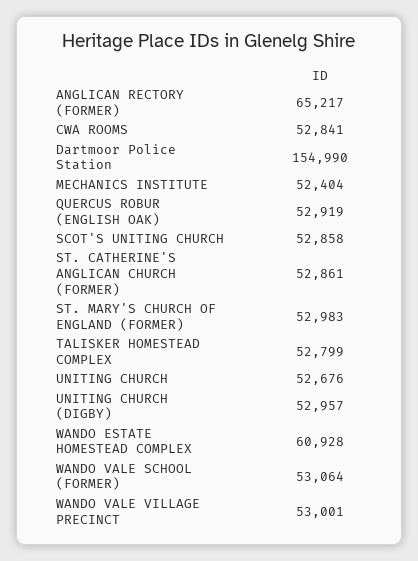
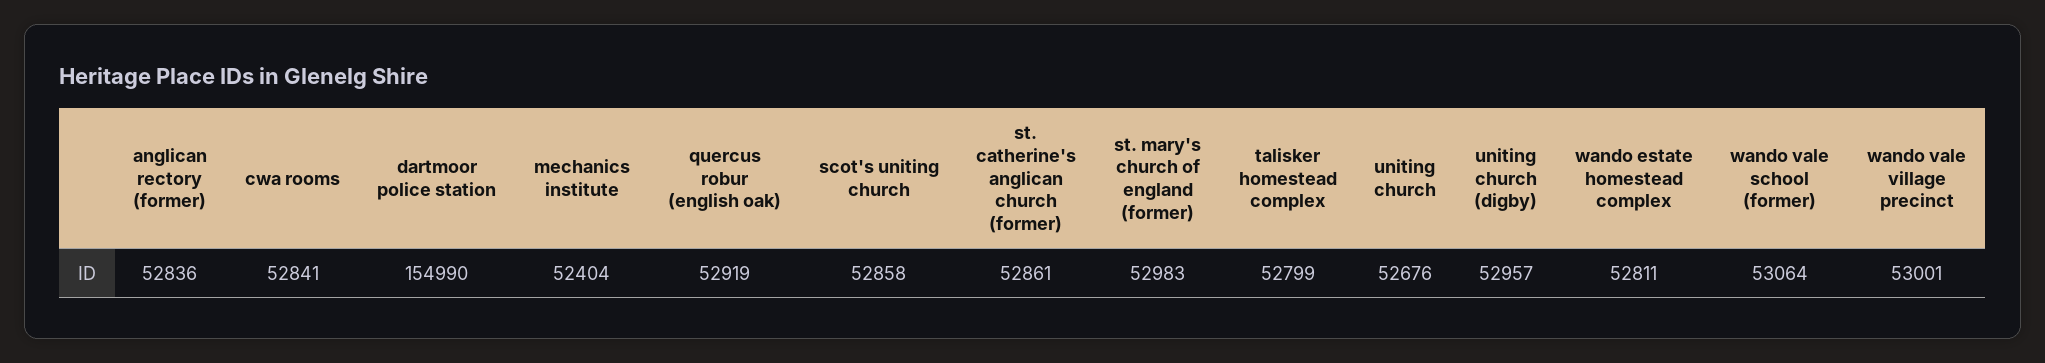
  {
-   "ANGLICAN RECTORY (FORMER)": 65217,
+   "ANGLICAN RECTORY (FORMER)": 52836,
    "CWA ROOMS": 52841,
    "Dartmoor Police Station": 154990,
    "MECHANICS INSTITUTE": 52404,
    "QUERCUS ROBUR (ENGLISH OAK)": 52919,
    "SCOT'S UNITING CHURCH": 52858,
    "ST. CATHERINE'S ANGLICAN CHURCH (FORMER)": 52861,
    "ST. MARY'S CHURCH OF ENGLAND (FORMER)": 52983,
    "TALISKER HOMESTEAD COMPLEX": 52799,
    "UNITING CHURCH": 52676,
    "UNITING CHURCH (DIGBY)": 52957,
-   "WANDO ESTATE HOMESTEAD COMPLEX": 60928,
+   "WANDO ESTATE HOMESTEAD COMPLEX": 52811,
    "WANDO VALE SCHOOL (FORMER)": 53064,
    "WANDO VALE VILLAGE PRECINCT": 53001
  }

